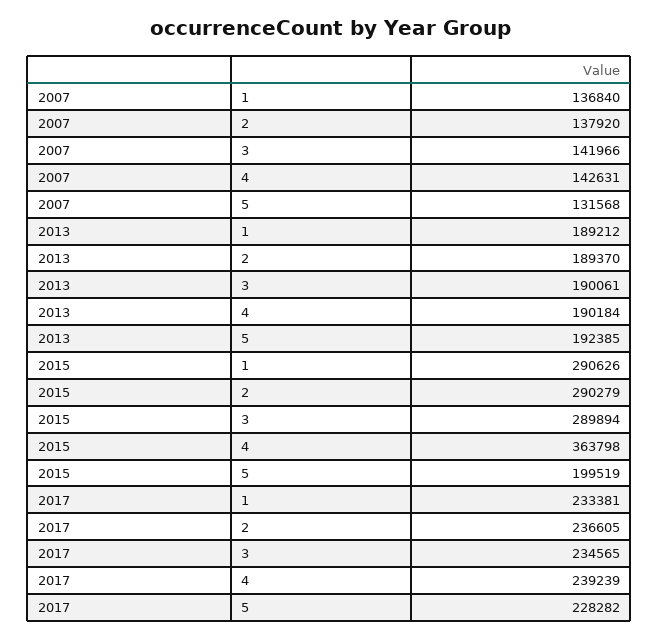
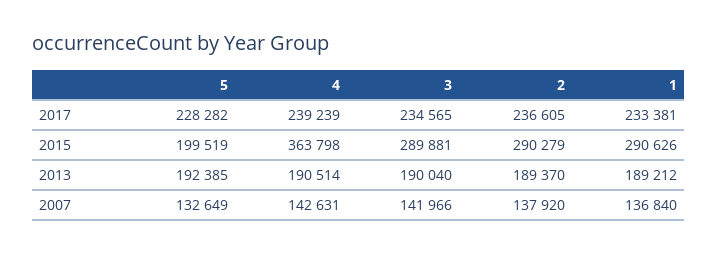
  {
    "2007": {
      "1": 136840,
      "2": 137920,
      "3": 141966,
      "4": 142631,
-     "5": 131568
+     "5": 132649
    },
    "2013": {
      "1": 189212,
      "2": 189370,
-     "3": 190061,
+     "3": 190040,
-     "4": 190184,
+     "4": 190514,
      "5": 192385
    },
    "2015": {
      "1": 290626,
      "2": 290279,
-     "3": 289894,
+     "3": 289881,
      "4": 363798,
      "5": 199519
    },
    "2017": {
      "1": 233381,
      "2": 236605,
      "3": 234565,
      "4": 239239,
      "5": 228282
    }
  }

